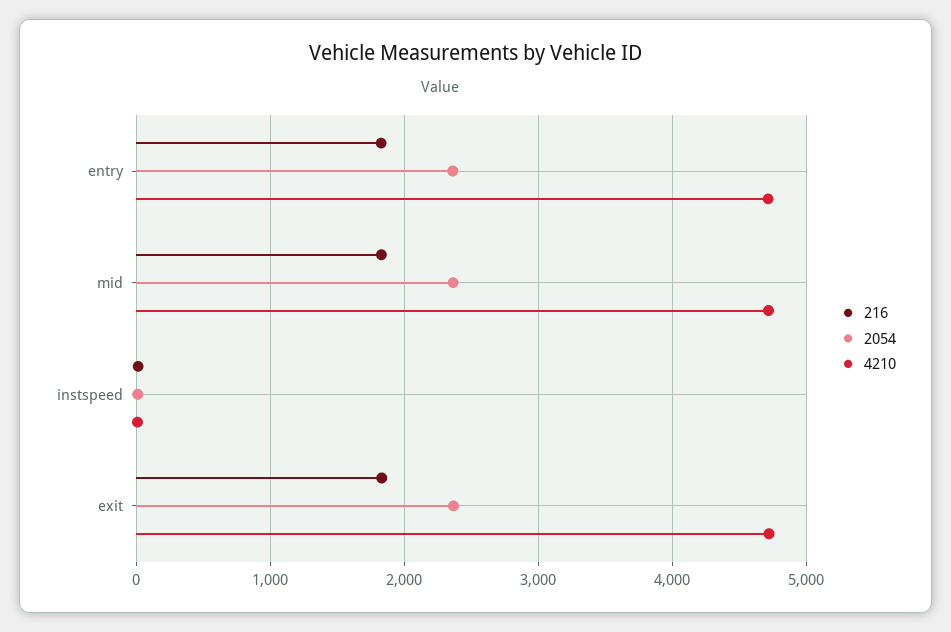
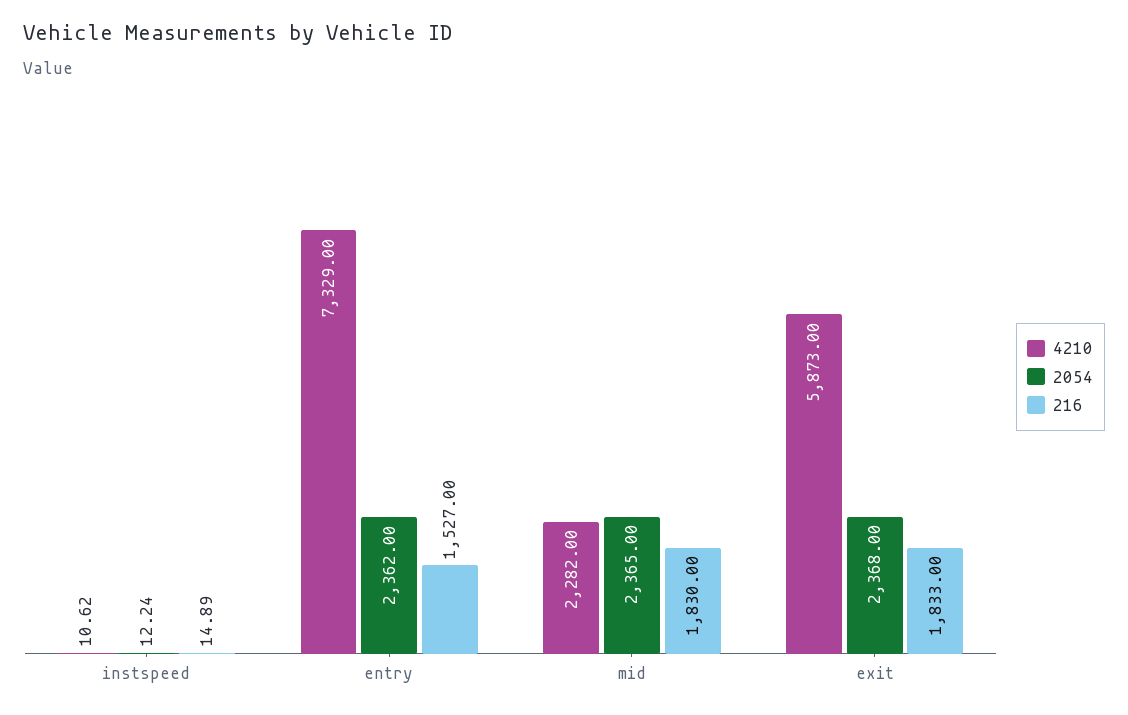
  {
    "216": {
-     "entry": 1800,
+     "entry": 1527,
      "mid": 1830,
      "instspeed": 14.89,
      "exit": 1833
    },
    "2054": {
      "entry": 2362,
      "mid": 2365,
      "instspeed": 12.24,
      "exit": 2368
    },
    "4210": {
-     "entry": 4700,
+     "entry": 7329,
-     "mid": 4700,
+     "mid": 2282,
      "instspeed": 10.62,
-     "exit": 4700
+     "exit": 5873
    }
  }

